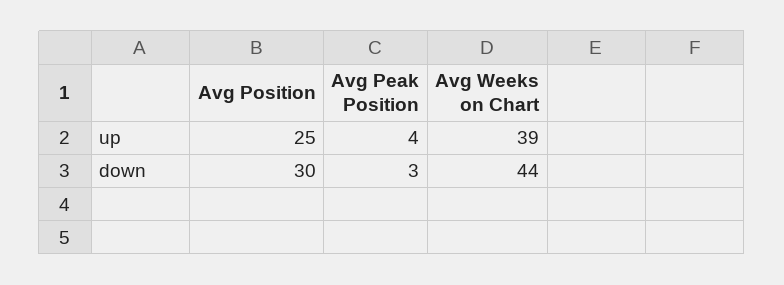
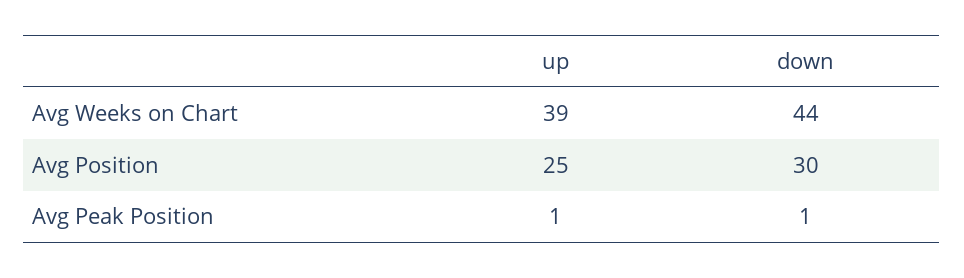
  {
    "Avg Position": {
      "up": 25,
      "down": 30
    },
    "Avg Peak Position": {
-     "up": 4,
+     "up": 1,
-     "down": 3
+     "down": 1
    },
    "Avg Weeks on Chart": {
      "up": 39,
      "down": 44
    }
  }

